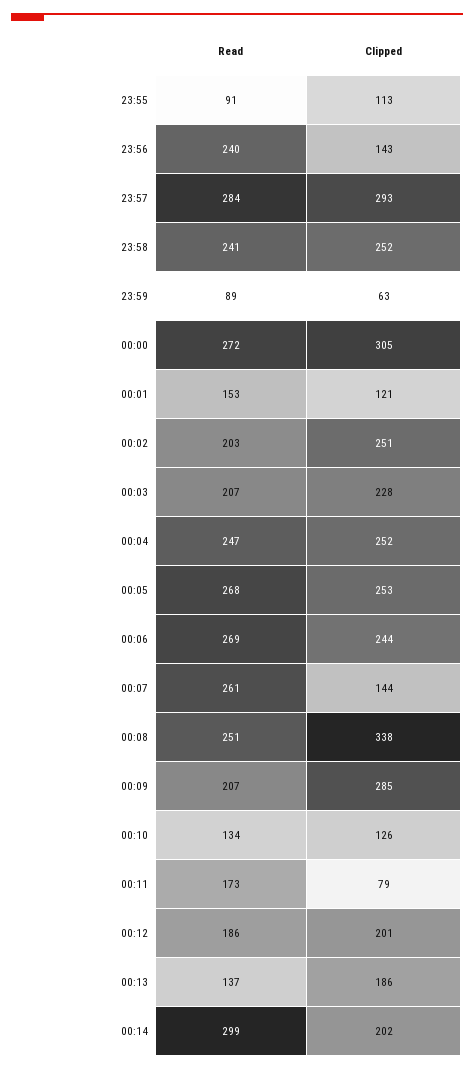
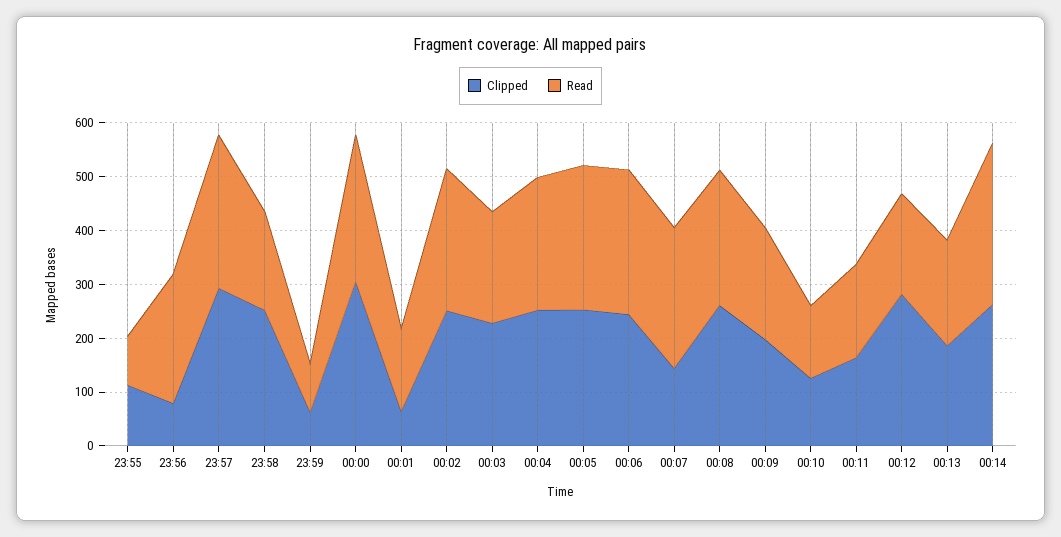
  {
    "Read": {
      "23:55": 91,
      "23:56": 240,
      "23:57": 284,
-     "23:58": 241,
+     "23:58": 180,
      "23:59": 89,
      "00:00": 272,
      "00:01": 153,
-     "00:02": 203,
+     "00:02": 260,
      "00:03": 207,
      "00:04": 247,
      "00:05": 268,
      "00:06": 269,
      "00:07": 261,
      "00:08": 251,
      "00:09": 207,
      "00:10": 134,
      "00:11": 173,
      "00:12": 186,
-     "00:13": 137,
+     "00:13": 200,
      "00:14": 299
    },
    "Clipped": {
      "23:55": 113,
-     "23:56": 143,
+     "23:56": 80,
      "23:57": 293,
      "23:58": 252,
      "23:59": 63,
      "00:00": 305,
-     "00:01": 121,
+     "00:01": 60,
      "00:02": 251,
      "00:03": 228,
      "00:04": 252,
      "00:05": 253,
      "00:06": 244,
      "00:07": 144,
-     "00:08": 338,
+     "00:08": 260,
-     "00:09": 285,
+     "00:09": 200,
      "00:10": 126,
-     "00:11": 79,
+     "00:11": 160,
-     "00:12": 201,
+     "00:12": 280,
      "00:13": 186,
-     "00:14": 202
+     "00:14": 260
    }
  }

